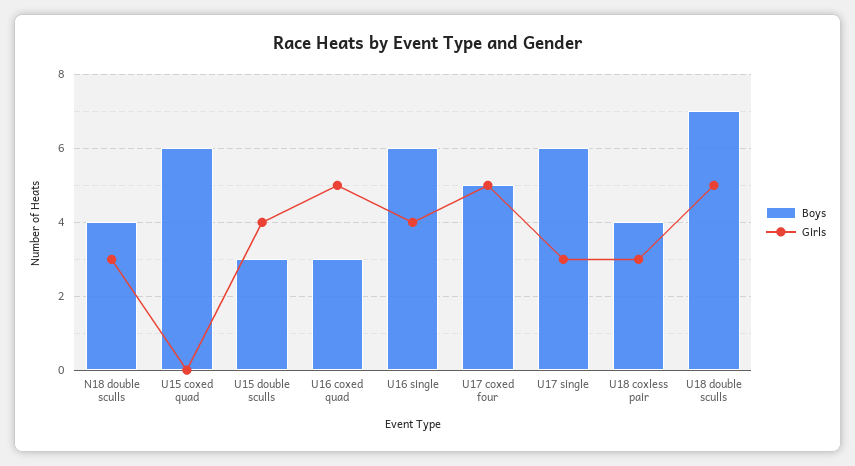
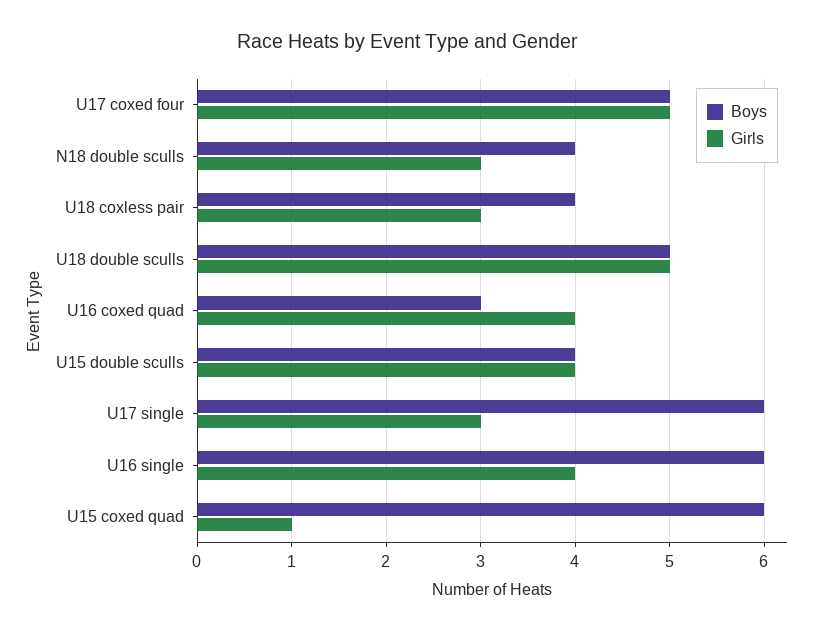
  {
    "Boys": {
      "N18 double sculls": 4,
      "U15 coxed quad": 6,
-     "U15 double sculls": 3,
+     "U15 double sculls": 4,
      "U16 coxed quad": 3,
      "U16 single": 6,
      "U17 coxed four": 5,
      "U17 single": 6,
      "U18 coxless pair": 4,
-     "U18 double sculls": 7
+     "U18 double sculls": 5
    },
    "Girls": {
      "N18 double sculls": 3,
-     "U15 coxed quad": 0,
+     "U15 coxed quad": 1,
      "U15 double sculls": 4,
-     "U16 coxed quad": 5,
+     "U16 coxed quad": 4,
      "U16 single": 4,
      "U17 coxed four": 5,
      "U17 single": 3,
      "U18 coxless pair": 3,
      "U18 double sculls": 5
    }
  }

